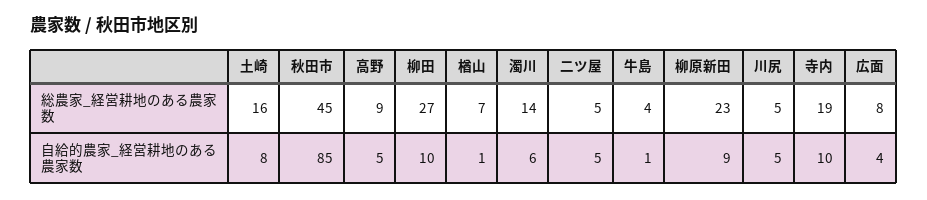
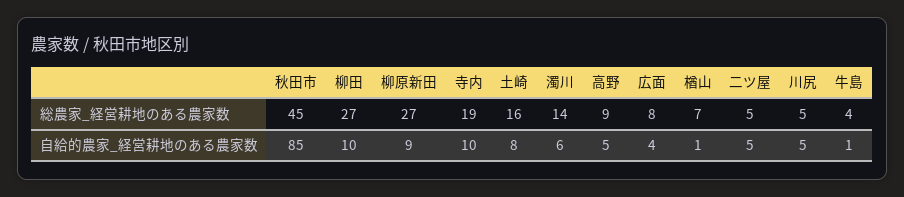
  {
    "土崎": {
      "総農家_経営耕地のある農家数": 16,
      "自給的農家_経営耕地のある農家数": 8
    },
    "秋田市": {
      "総農家_経営耕地のある農家数": 45,
      "自給的農家_経営耕地のある農家数": 85
    },
    "高野": {
      "総農家_経営耕地のある農家数": 9,
      "自給的農家_経営耕地のある農家数": 5
    },
    "柳田": {
      "総農家_経営耕地のある農家数": 27,
      "自給的農家_経営耕地のある農家数": 10
    },
    "楢山": {
      "総農家_経営耕地のある農家数": 7,
      "自給的農家_経営耕地のある農家数": 1
    },
    "濁川": {
      "総農家_経営耕地のある農家数": 14,
      "自給的農家_経営耕地のある農家数": 6
    },
    "二ツ屋": {
      "総農家_経営耕地のある農家数": 5,
      "自給的農家_経営耕地のある農家数": 5
    },
    "牛島": {
      "総農家_経営耕地のある農家数": 4,
      "自給的農家_経営耕地のある農家数": 1
    },
    "柳原新田": {
-     "総農家_経営耕地のある農家数": 23,
+     "総農家_経営耕地のある農家数": 27,
      "自給的農家_経営耕地のある農家数": 9
    },
    "川尻": {
      "総農家_経営耕地のある農家数": 5,
      "自給的農家_経営耕地のある農家数": 5
    },
    "寺内": {
      "総農家_経営耕地のある農家数": 19,
      "自給的農家_経営耕地のある農家数": 10
    },
    "広面": {
      "総農家_経営耕地のある農家数": 8,
      "自給的農家_経営耕地のある農家数": 4
    }
  }

